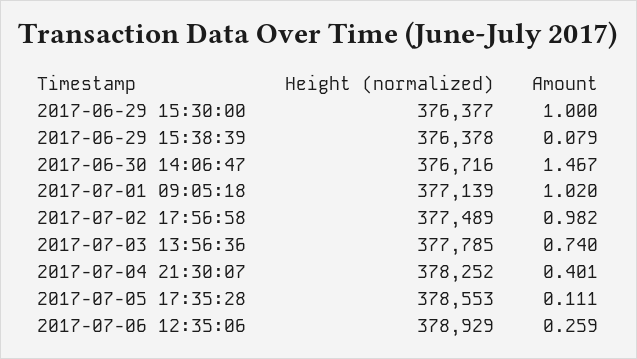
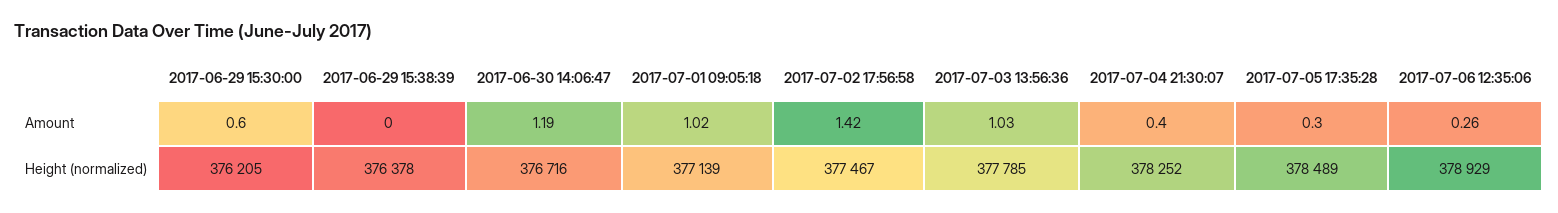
  {
    "Height (normalized)": {
-     "2017-06-29 15:30:00": 376377,
+     "2017-06-29 15:30:00": 376205,
      "2017-06-29 15:38:39": 376378,
      "2017-06-30 14:06:47": 376716,
      "2017-07-01 09:05:18": 377139,
-     "2017-07-02 17:56:58": 377489,
+     "2017-07-02 17:56:58": 377467,
      "2017-07-03 13:56:36": 377785,
      "2017-07-04 21:30:07": 378252,
-     "2017-07-05 17:35:28": 378553,
+     "2017-07-05 17:35:28": 378489,
      "2017-07-06 12:35:06": 378929
    },
    "Amount": {
-     "2017-06-29 15:30:00": 1,
+     "2017-06-29 15:30:00": 0.6,
-     "2017-06-29 15:38:39": 0.079,
+     "2017-06-29 15:38:39": 0,
-     "2017-06-30 14:06:47": 1.467,
+     "2017-06-30 14:06:47": 1.19,
      "2017-07-01 09:05:18": 1.02,
-     "2017-07-02 17:56:58": 0.982,
+     "2017-07-02 17:56:58": 1.42,
-     "2017-07-03 13:56:36": 0.74,
+     "2017-07-03 13:56:36": 1.03,
      "2017-07-04 21:30:07": 0.401,
-     "2017-07-05 17:35:28": 0.111,
+     "2017-07-05 17:35:28": 0.3,
      "2017-07-06 12:35:06": 0.259
    }
  }

